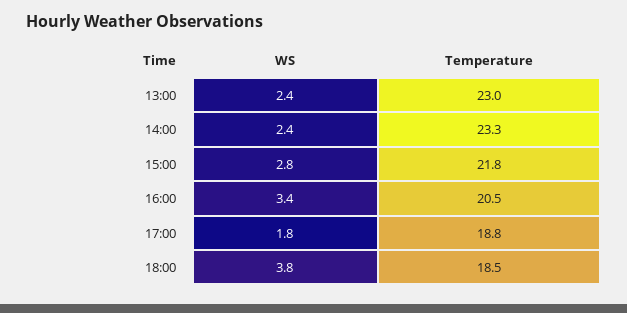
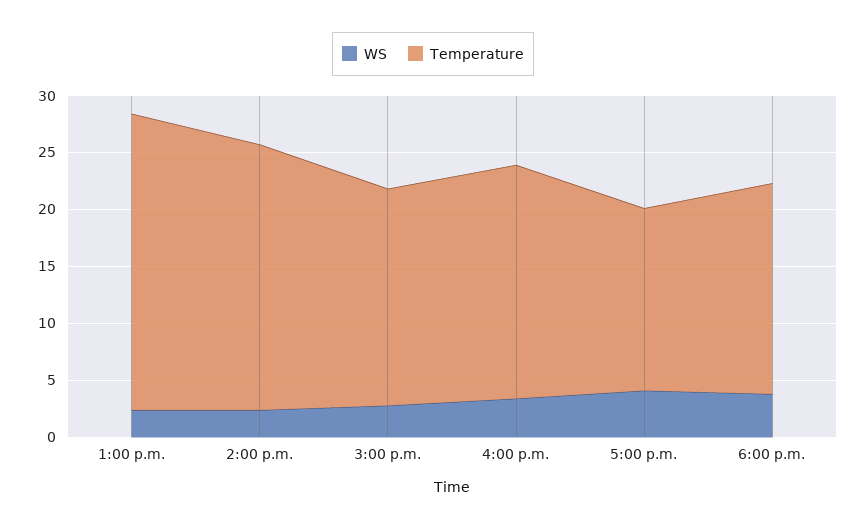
  {
    "WS": {
      "13:00": 2.4,
      "14:00": 2.4,
      "15:00": 2.8,
      "16:00": 3.4,
-     "17:00": 1.8,
+     "17:00": 4,
      "18:00": 3.8
    },
    "Temperature": {
-     "13:00": 23,
+     "13:00": 26,
      "14:00": 23.3,
-     "15:00": 21.8,
+     "15:00": 19,
      "16:00": 20.5,
-     "17:00": 18.8,
+     "17:00": 16,
      "18:00": 18.5
    }
  }

